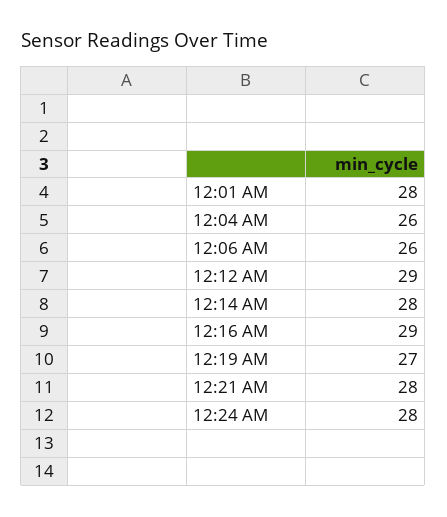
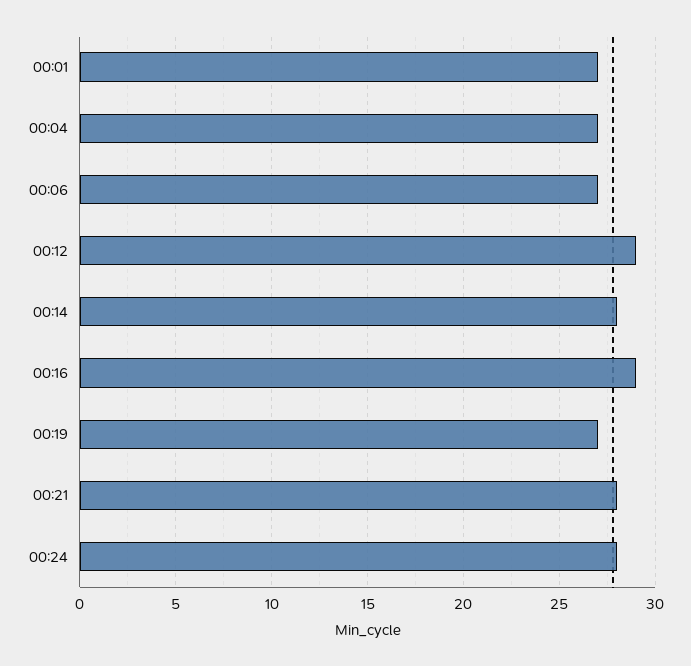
  {
-   "12:01 AM": 28,
+   "12:01 AM": 27,
-   "12:04 AM": 26,
+   "12:04 AM": 27,
-   "12:06 AM": 26,
+   "12:06 AM": 27,
    "12:12 AM": 29,
    "12:14 AM": 28,
    "12:16 AM": 29,
    "12:19 AM": 27,
    "12:21 AM": 28,
    "12:24 AM": 28
  }

